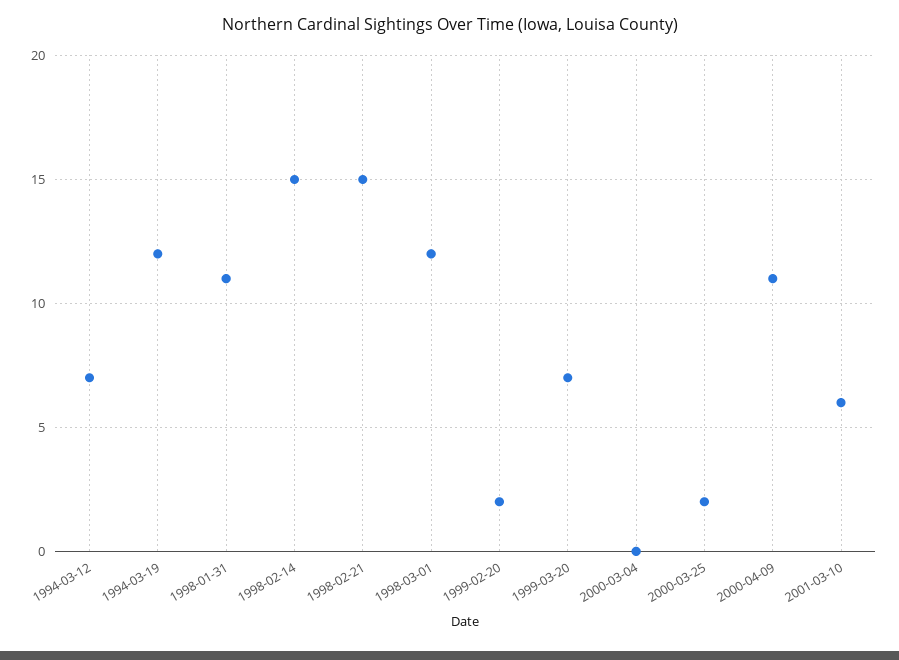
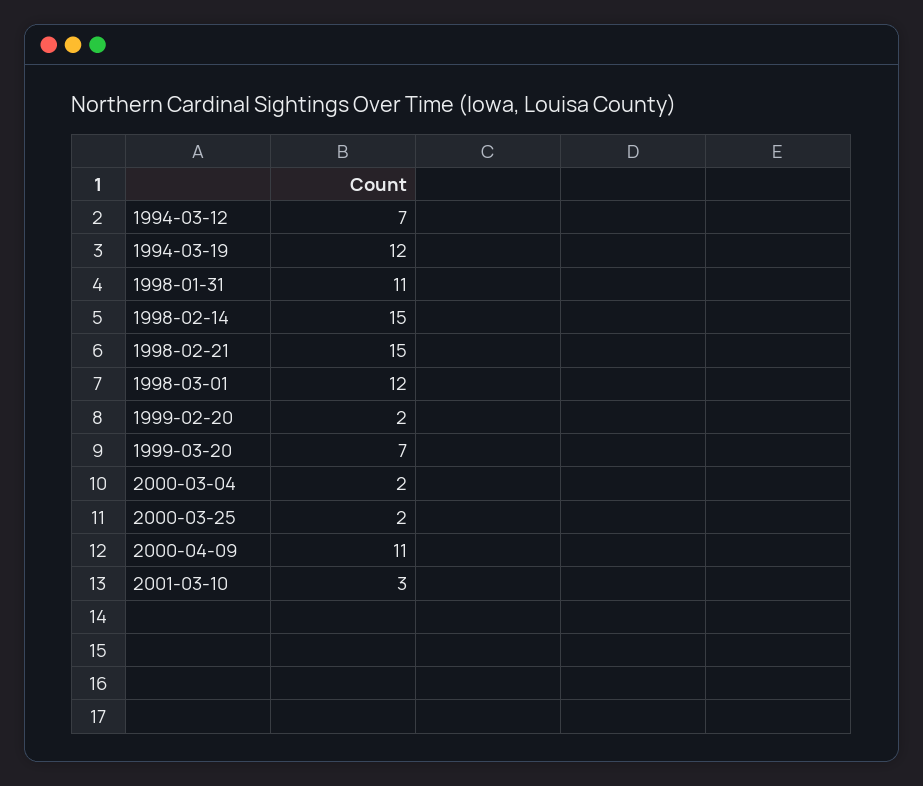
  {
    "1994-03-12": 7,
    "1994-03-19": 12,
    "1998-01-31": 11,
    "1998-02-14": 15,
    "1998-02-21": 15,
    "1998-03-01": 12,
    "1999-02-20": 2,
    "1999-03-20": 7,
-   "2000-03-04": 0,
+   "2000-03-04": 2,
    "2000-03-25": 2,
    "2000-04-09": 11,
-   "2001-03-10": 6
+   "2001-03-10": 3
  }

